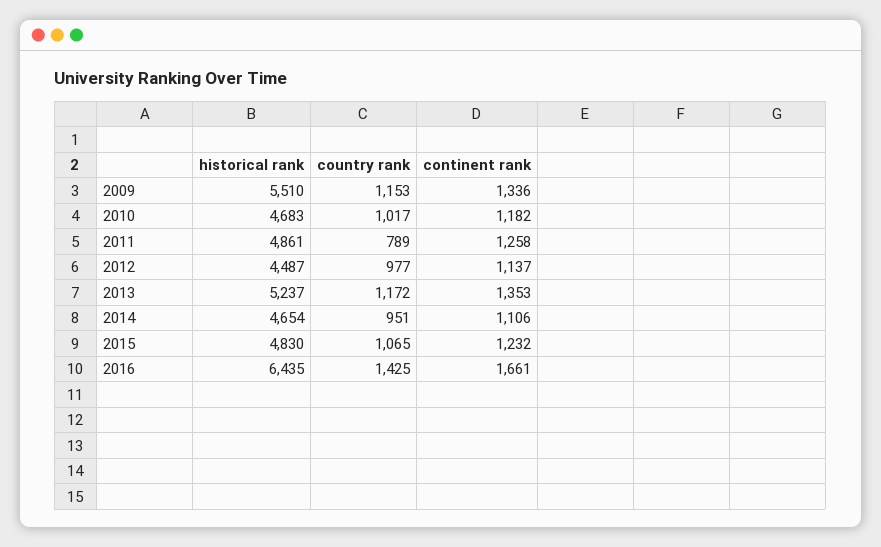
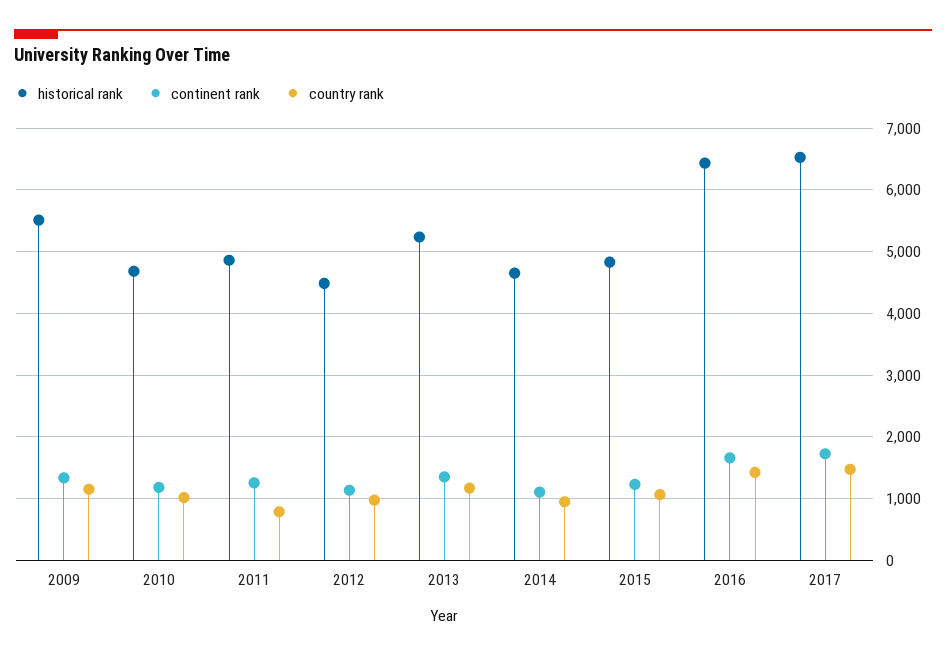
  {
    "historical rank": {
      "2009": 5510,
      "2010": 4683,
      "2011": 4861,
      "2012": 4487,
      "2013": 5237,
      "2014": 4654,
      "2015": 4830,
-     "2016": 6435
+     "2016": 6435,
+     "2017": 6500
    },
    "country rank": {
      "2009": 1153,
      "2010": 1017,
      "2011": 789,
      "2012": 977,
      "2013": 1172,
      "2014": 951,
      "2015": 1065,
-     "2016": 1425
+     "2016": 1425,
+     "2017": 1500
    },
    "continent rank": {
      "2009": 1336,
      "2010": 1182,
      "2011": 1258,
      "2012": 1137,
      "2013": 1353,
      "2014": 1106,
      "2015": 1232,
-     "2016": 1661
+     "2016": 1661,
+     "2017": 1700
    }
  }

